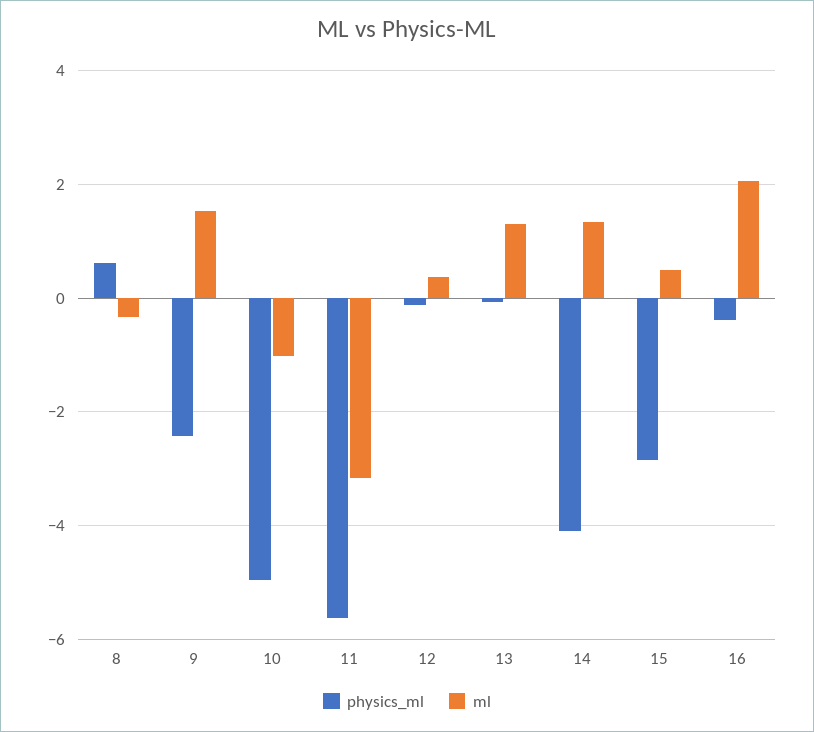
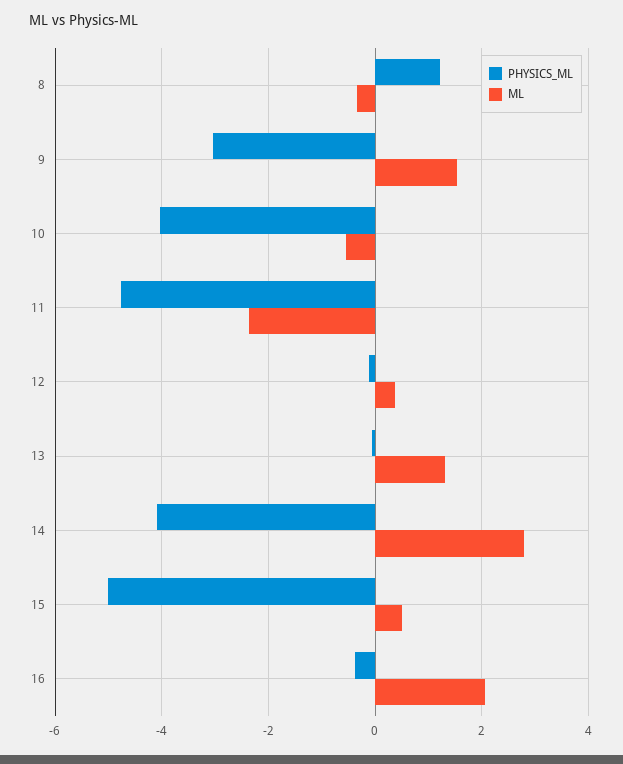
  {
    "physics_ml": {
-     "8": 0.6,
+     "8": 1.2,
-     "9": -2.4,
+     "9": -3,
-     "10": -5,
+     "10": -4,
-     "11": -5.6,
+     "11": -4.8,
      "12": -0.2,
      "13": 0,
      "14": -4,
-     "15": -2.8,
+     "15": -5,
      "16": -0.4
    },
    "ml": {
      "8": -0.4,
      "9": 1.6,
-     "10": -1,
+     "10": -0.6,
-     "11": -3.2,
+     "11": -2.4,
      "12": 0.4,
      "13": 1.4,
-     "14": 1.4,
+     "14": 2.8,
      "15": 0.6,
      "16": 2
    }
  }

